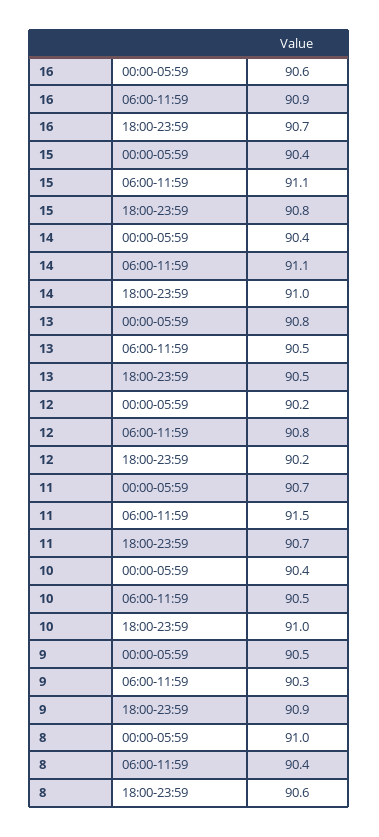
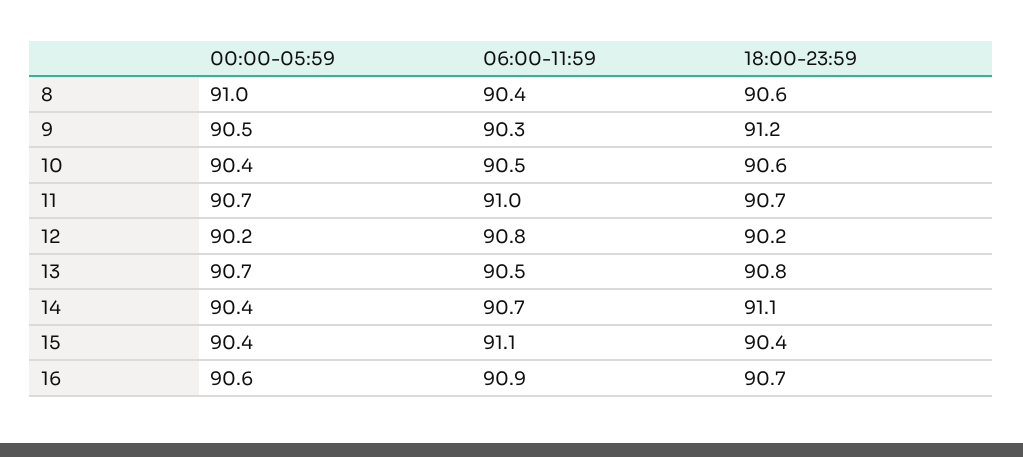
  {
    "16": {
      "00:00-05:59": 90.6,
      "06:00-11:59": 90.9,
      "18:00-23:59": 90.7
    },
    "15": {
      "00:00-05:59": 90.4,
      "06:00-11:59": 91.1,
-     "18:00-23:59": 90.8
+     "18:00-23:59": 90.4
    },
    "14": {
      "00:00-05:59": 90.4,
-     "06:00-11:59": 91.1,
+     "06:00-11:59": 90.7,
-     "18:00-23:59": 91
+     "18:00-23:59": 91.1
    },
    "13": {
-     "00:00-05:59": 90.8,
+     "00:00-05:59": 90.7,
      "06:00-11:59": 90.5,
-     "18:00-23:59": 90.5
+     "18:00-23:59": 90.8
    },
    "12": {
      "00:00-05:59": 90.2,
      "06:00-11:59": 90.8,
      "18:00-23:59": 90.2
    },
    "11": {
      "00:00-05:59": 90.7,
-     "06:00-11:59": 91.5,
+     "06:00-11:59": 91,
      "18:00-23:59": 90.7
    },
    "10": {
      "00:00-05:59": 90.4,
      "06:00-11:59": 90.5,
-     "18:00-23:59": 91
+     "18:00-23:59": 90.6
    },
    "9": {
      "00:00-05:59": 90.5,
      "06:00-11:59": 90.3,
-     "18:00-23:59": 90.9
+     "18:00-23:59": 91.2
    },
    "8": {
      "00:00-05:59": 91,
      "06:00-11:59": 90.4,
      "18:00-23:59": 90.6
    }
  }

